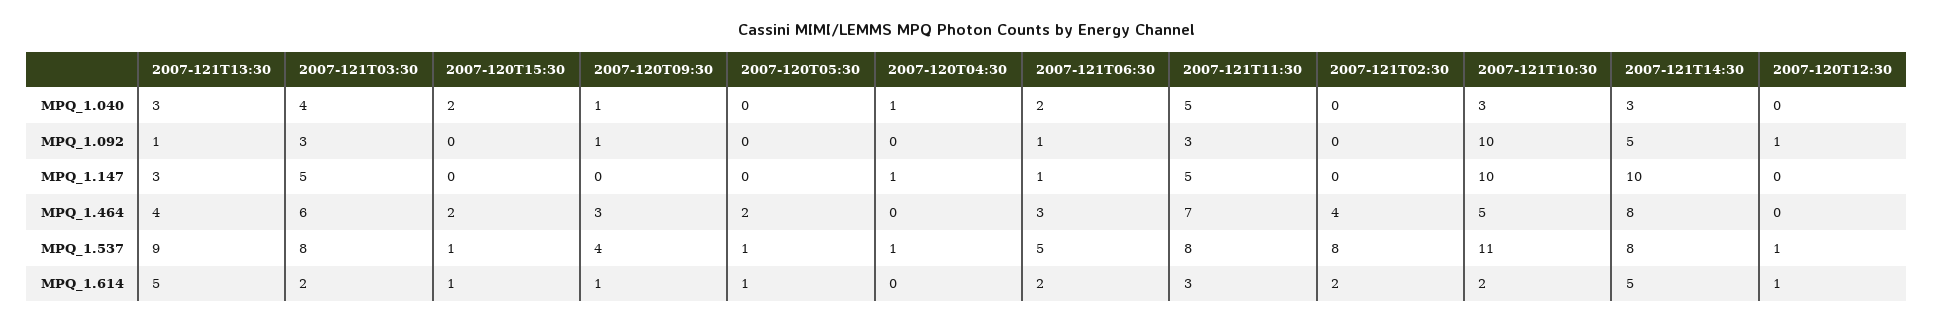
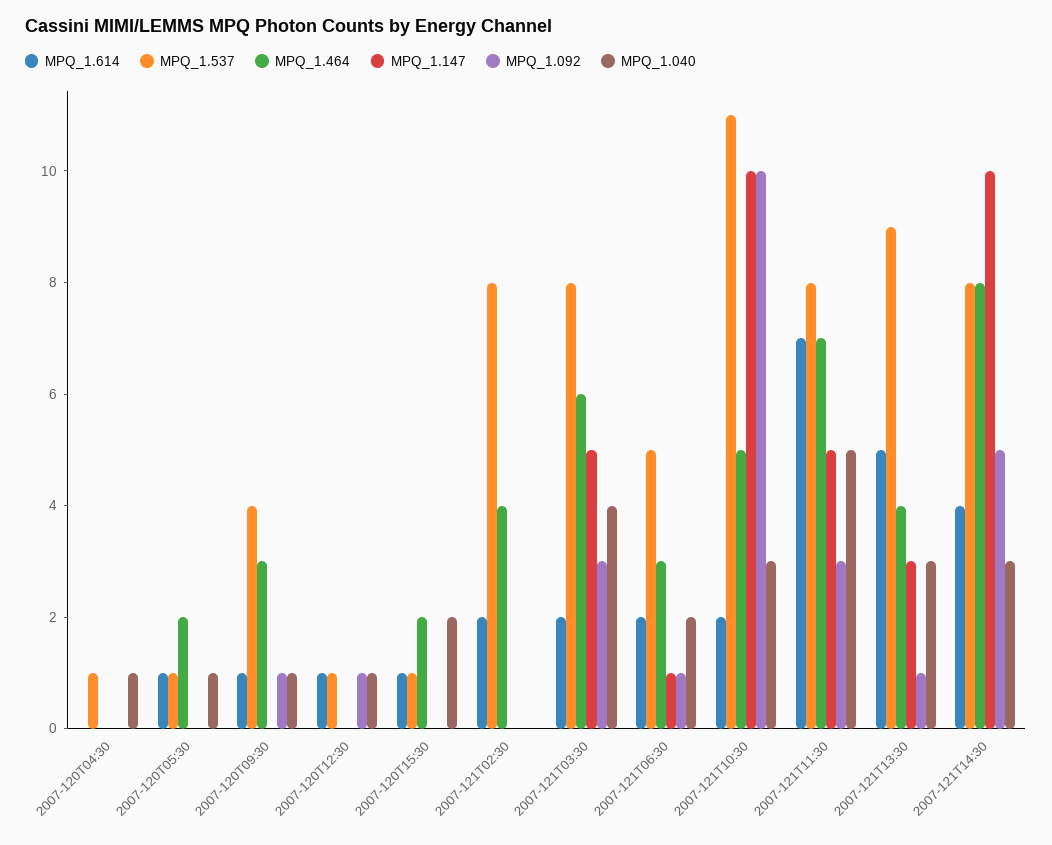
  {
    "MPQ_1.040": {
      "2007-121T13:30": 3,
      "2007-121T03:30": 4,
      "2007-120T15:30": 2,
      "2007-120T09:30": 1,
-     "2007-120T05:30": 0,
+     "2007-120T05:30": 1,
      "2007-120T04:30": 1,
      "2007-121T06:30": 2,
      "2007-121T11:30": 5,
      "2007-121T02:30": 0,
      "2007-121T10:30": 3,
      "2007-121T14:30": 3,
-     "2007-120T12:30": 0
+     "2007-120T12:30": 1
    },
    "MPQ_1.092": {
      "2007-121T13:30": 1,
      "2007-121T03:30": 3,
      "2007-120T15:30": 0,
      "2007-120T09:30": 1,
      "2007-120T05:30": 0,
      "2007-120T04:30": 0,
      "2007-121T06:30": 1,
      "2007-121T11:30": 3,
      "2007-121T02:30": 0,
      "2007-121T10:30": 10,
      "2007-121T14:30": 5,
      "2007-120T12:30": 1
    },
    "MPQ_1.147": {
      "2007-121T13:30": 3,
      "2007-121T03:30": 5,
      "2007-120T15:30": 0,
      "2007-120T09:30": 0,
      "2007-120T05:30": 0,
-     "2007-120T04:30": 1,
+     "2007-120T04:30": 0,
      "2007-121T06:30": 1,
      "2007-121T11:30": 5,
      "2007-121T02:30": 0,
      "2007-121T10:30": 10,
      "2007-121T14:30": 10,
      "2007-120T12:30": 0
    },
    "MPQ_1.464": {
      "2007-121T13:30": 4,
      "2007-121T03:30": 6,
      "2007-120T15:30": 2,
      "2007-120T09:30": 3,
      "2007-120T05:30": 2,
      "2007-120T04:30": 0,
      "2007-121T06:30": 3,
      "2007-121T11:30": 7,
      "2007-121T02:30": 4,
      "2007-121T10:30": 5,
      "2007-121T14:30": 8,
      "2007-120T12:30": 0
    },
    "MPQ_1.537": {
      "2007-121T13:30": 9,
      "2007-121T03:30": 8,
      "2007-120T15:30": 1,
      "2007-120T09:30": 4,
      "2007-120T05:30": 1,
      "2007-120T04:30": 1,
      "2007-121T06:30": 5,
      "2007-121T11:30": 8,
      "2007-121T02:30": 8,
      "2007-121T10:30": 11,
      "2007-121T14:30": 8,
      "2007-120T12:30": 1
    },
    "MPQ_1.614": {
      "2007-121T13:30": 5,
      "2007-121T03:30": 2,
      "2007-120T15:30": 1,
      "2007-120T09:30": 1,
      "2007-120T05:30": 1,
      "2007-120T04:30": 0,
      "2007-121T06:30": 2,
-     "2007-121T11:30": 3,
+     "2007-121T11:30": 7,
      "2007-121T02:30": 2,
      "2007-121T10:30": 2,
-     "2007-121T14:30": 5,
+     "2007-121T14:30": 4,
      "2007-120T12:30": 1
    }
  }

